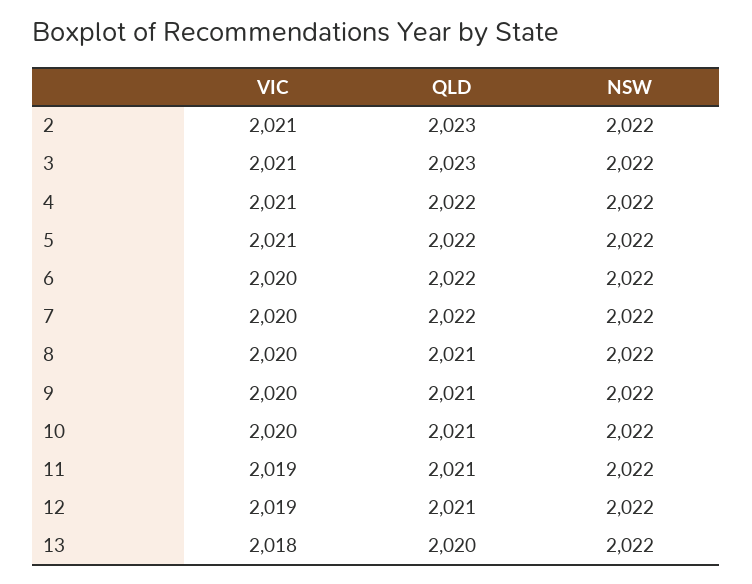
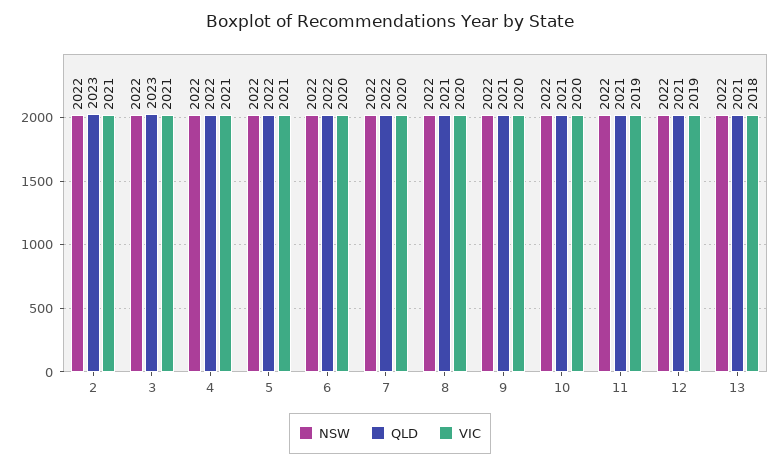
  {
    "VIC": {
      "2": 2021,
      "3": 2021,
      "4": 2021,
      "5": 2021,
      "6": 2020,
      "7": 2020,
      "8": 2020,
      "9": 2020,
      "10": 2020,
      "11": 2019,
      "12": 2019,
      "13": 2018
    },
    "QLD": {
      "2": 2023,
      "3": 2023,
      "4": 2022,
      "5": 2022,
      "6": 2022,
      "7": 2022,
      "8": 2021,
      "9": 2021,
      "10": 2021,
      "11": 2021,
      "12": 2021,
-     "13": 2020
+     "13": 2021
    },
    "NSW": {
      "2": 2022,
      "3": 2022,
      "4": 2022,
      "5": 2022,
      "6": 2022,
      "7": 2022,
      "8": 2022,
      "9": 2022,
      "10": 2022,
      "11": 2022,
      "12": 2022,
      "13": 2022
    }
  }

